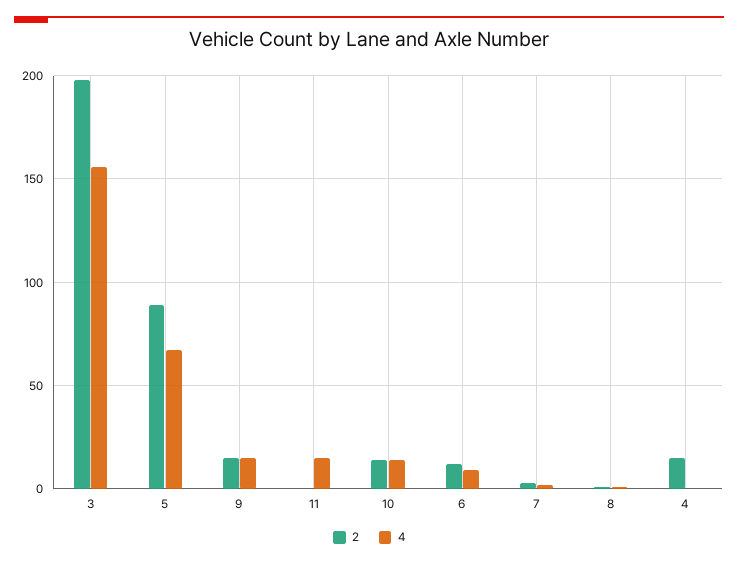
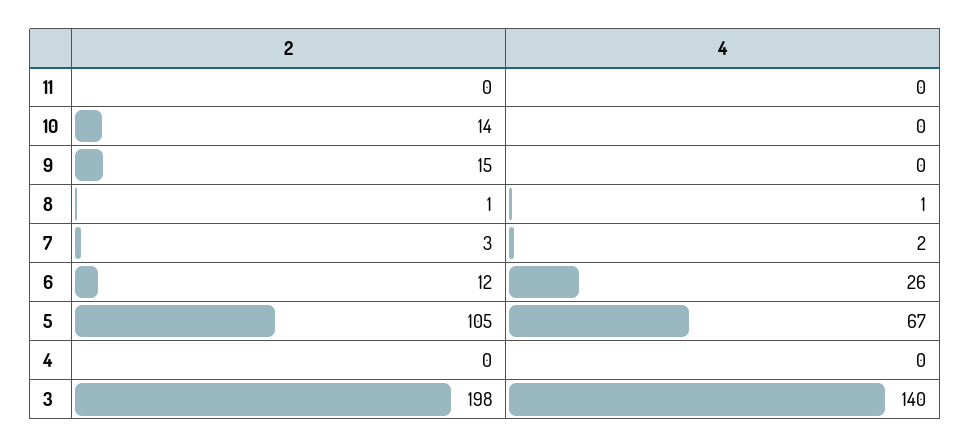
  {
    "2": {
      "3": 198,
-     "5": 90,
+     "5": 105,
      "9": 15,
      "11": 0,
      "10": 14,
      "6": 12,
      "7": 3,
      "8": 1,
-     "4": 15
+     "4": 0
    },
    "4": {
-     "3": 155,
+     "3": 140,
      "5": 67,
-     "9": 15,
+     "9": 0,
-     "11": 15,
+     "11": 0,
-     "10": 15,
+     "10": 0,
-     "6": 10,
+     "6": 26,
      "7": 2,
      "8": 1,
      "4": 0
    }
  }

